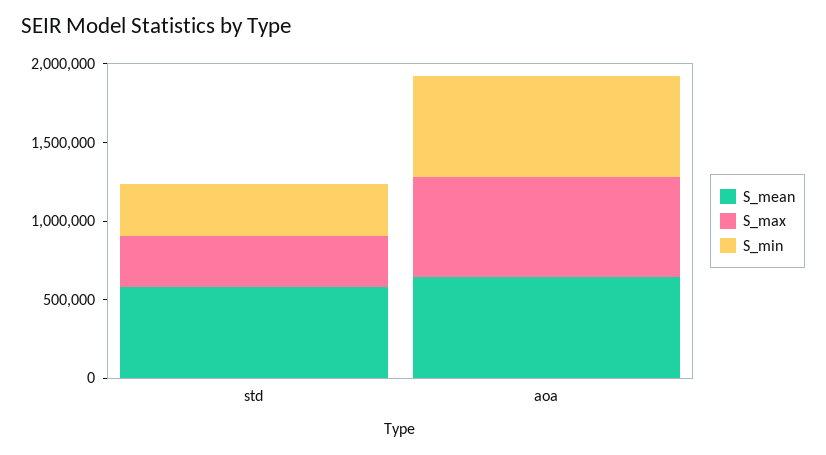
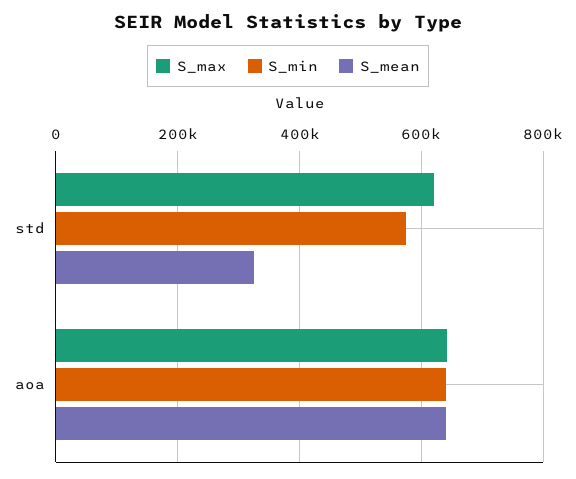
  {
    "S_mean": {
-     "std": 600000,
+     "std": 320000,
      "aoa": 640000
    },
    "S_max": {
-     "std": 300000,
+     "std": 620000,
      "aoa": 640000
    },
    "S_min": {
-     "std": 300000,
+     "std": 580000,
      "aoa": 640000
    }
  }

